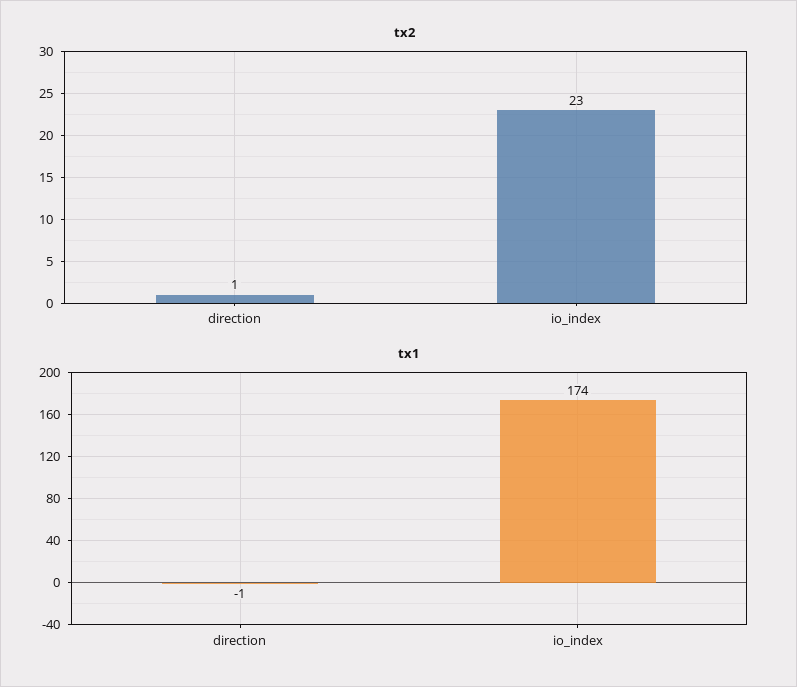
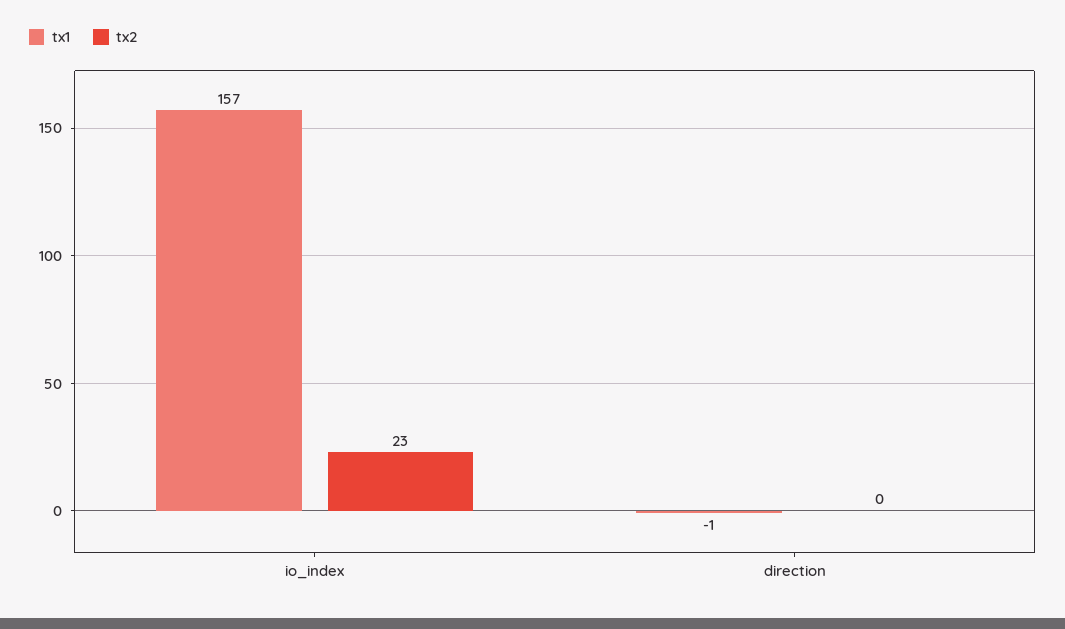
  {
    "tx2": {
-     "direction": 1,
+     "direction": 0,
      "io_index": 23
    },
    "tx1": {
      "direction": -1,
-     "io_index": 174
+     "io_index": 157
    }
  }

